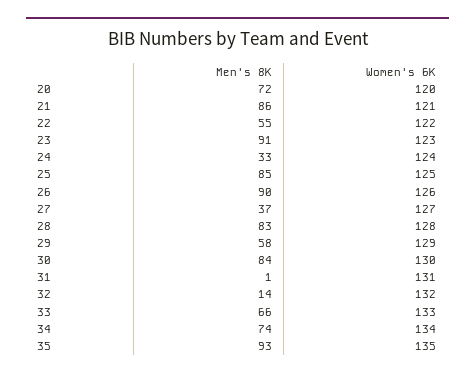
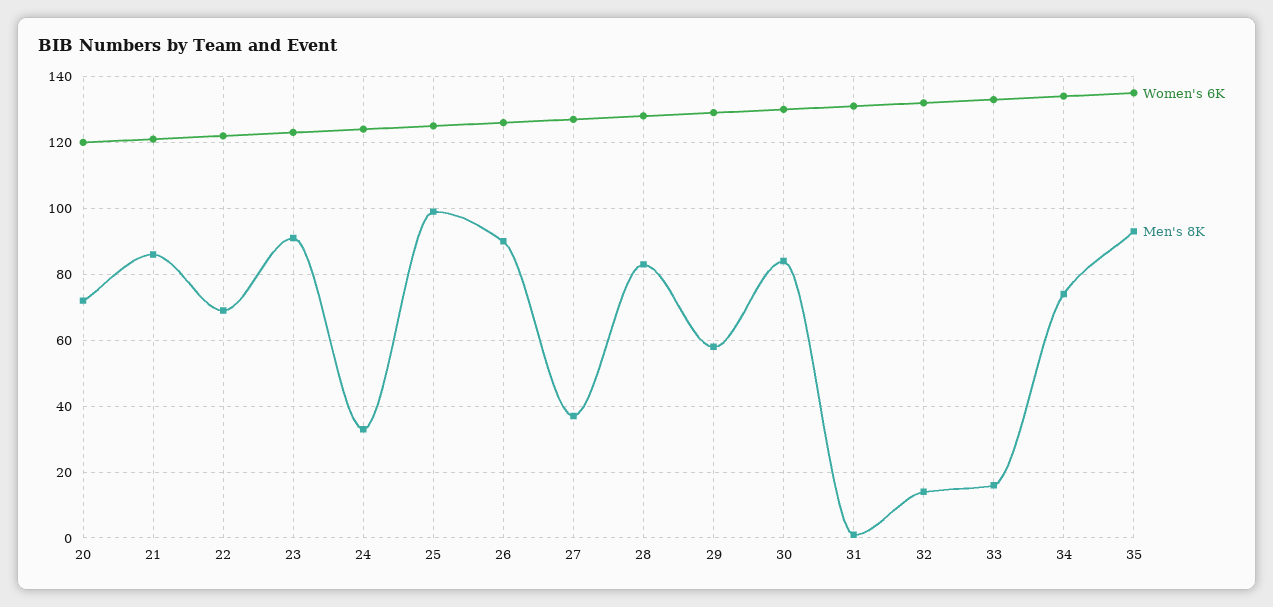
  {
    "Men's 8K": {
      "20": 72,
      "21": 86,
-     "22": 55,
+     "22": 70,
      "23": 91,
      "24": 33,
-     "25": 85,
+     "25": 100,
      "26": 90,
      "27": 37,
      "28": 83,
      "29": 58,
      "30": 84,
      "31": 1,
      "32": 14,
-     "33": 66,
+     "33": 15,
      "34": 74,
      "35": 93
    },
    "Women's 6K": {
      "20": 120,
      "21": 121,
      "22": 122,
      "23": 123,
      "24": 124,
      "25": 125,
      "26": 126,
      "27": 127,
      "28": 128,
      "29": 129,
      "30": 130,
      "31": 131,
      "32": 132,
      "33": 133,
      "34": 134,
      "35": 135
    }
  }

